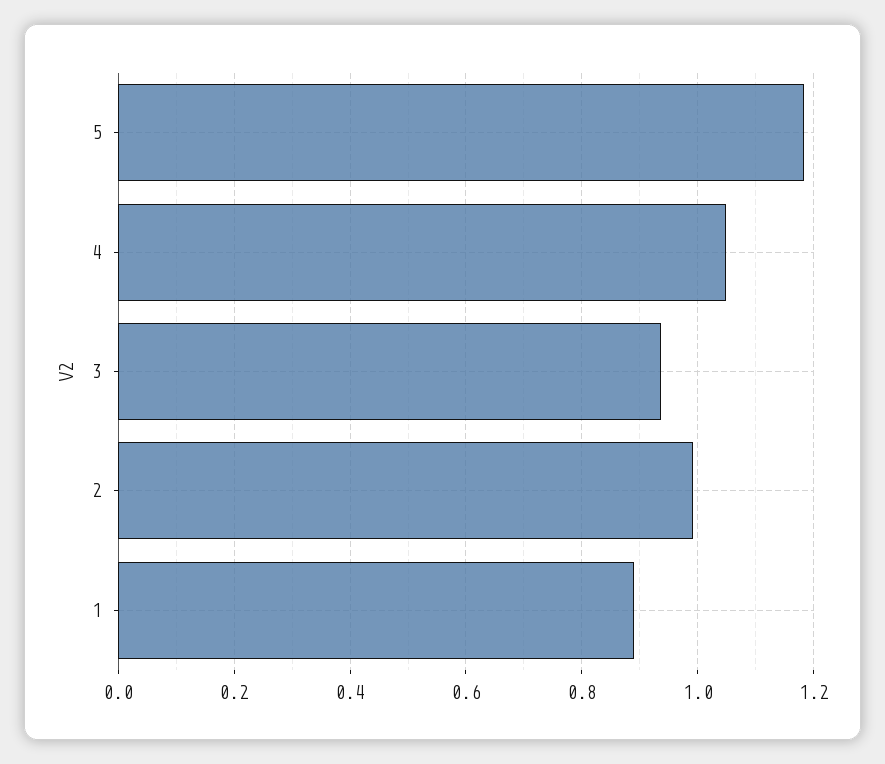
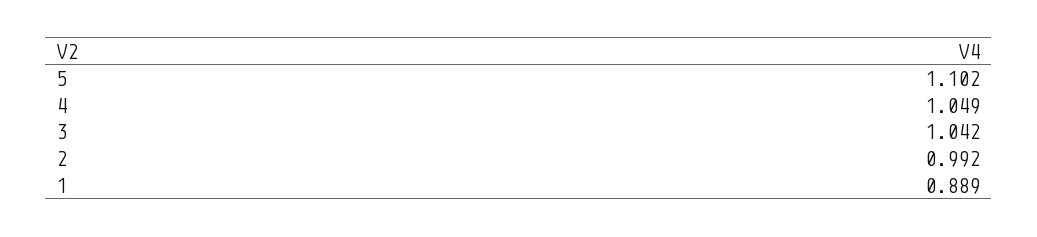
  {
-   "5": 1.18,
+   "5": 1.102,
    "4": 1.049,
-   "3": 0.94,
+   "3": 1.042,
    "2": 0.992,
    "1": 0.889
  }

